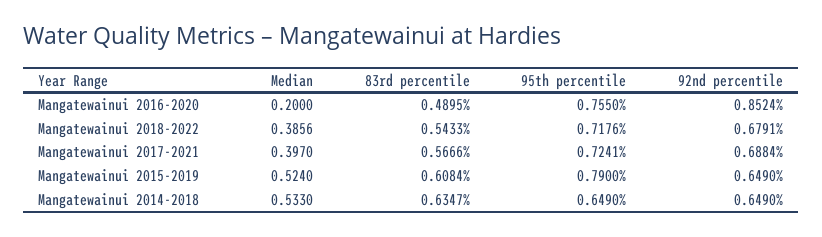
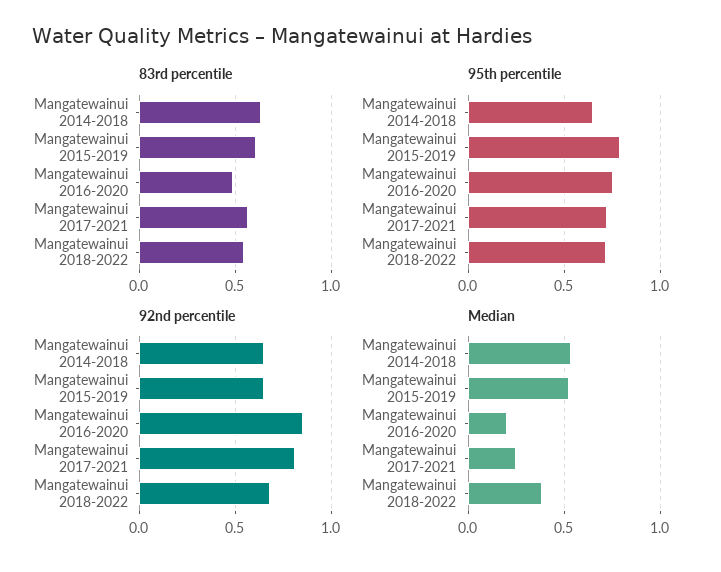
  {
    "Median": {
      "Mangatewainui 2016-2020": 0.2,
      "Mangatewainui 2018-2022": 0.3856,
-     "Mangatewainui 2017-2021": 0.397,
+     "Mangatewainui 2017-2021": 0.25,
      "Mangatewainui 2015-2019": 0.524,
      "Mangatewainui 2014-2018": 0.533
    },
    "83rd percentile": {
      "Mangatewainui 2016-2020": 0.4895,
      "Mangatewainui 2018-2022": 0.5433,
      "Mangatewainui 2017-2021": 0.5666,
      "Mangatewainui 2015-2019": 0.6084,
      "Mangatewainui 2014-2018": 0.6347
    },
    "95th percentile": {
      "Mangatewainui 2016-2020": 0.755,
      "Mangatewainui 2018-2022": 0.7176,
      "Mangatewainui 2017-2021": 0.7241,
      "Mangatewainui 2015-2019": 0.79,
      "Mangatewainui 2014-2018": 0.649
    },
    "92nd percentile": {
      "Mangatewainui 2016-2020": 0.8524,
      "Mangatewainui 2018-2022": 0.6791,
-     "Mangatewainui 2017-2021": 0.6884,
+     "Mangatewainui 2017-2021": 0.8,
      "Mangatewainui 2015-2019": 0.649,
      "Mangatewainui 2014-2018": 0.649
    }
  }

